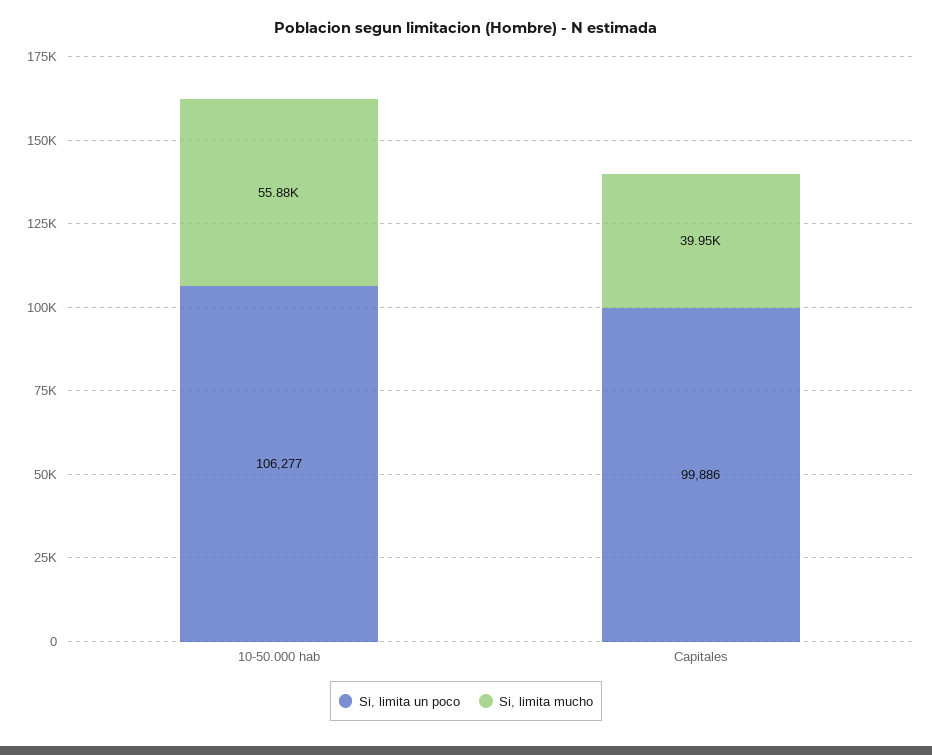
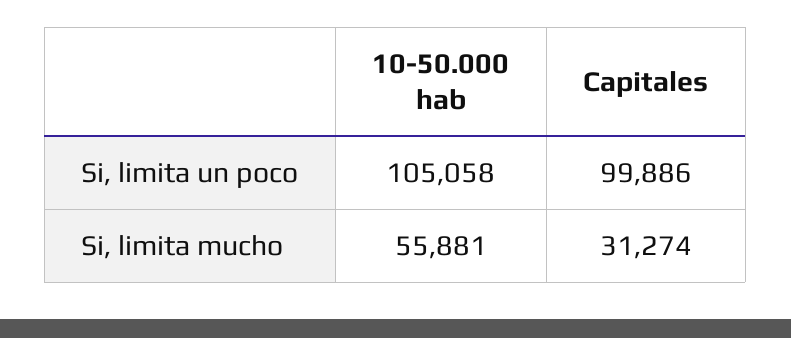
  {
    "Si, limita un poco": {
-     "10-50.000 hab": 106277,
+     "10-50.000 hab": 105058,
      "Capitales": 99886
    },
    "Si, limita mucho": {
      "10-50.000 hab": 55881,
-     "Capitales": 39950
+     "Capitales": 31274
    }
  }

